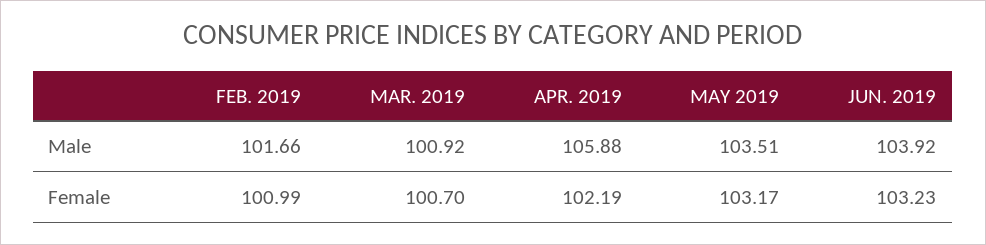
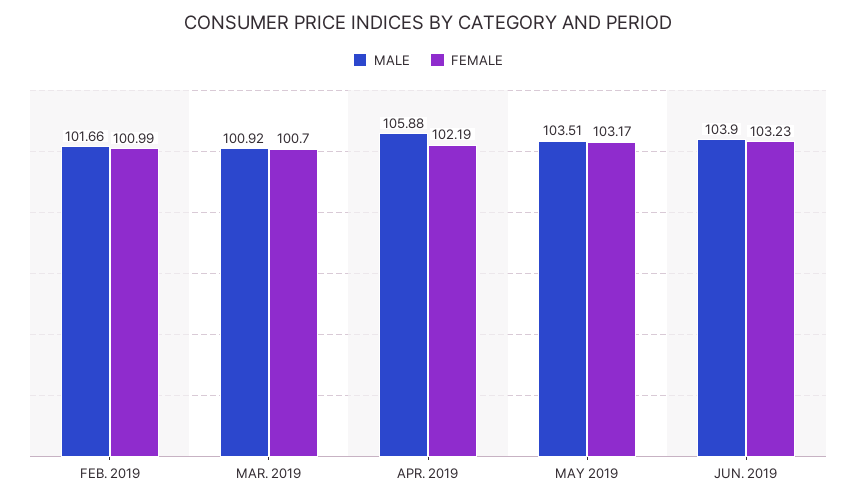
  {
    "Male": {
      "FEB. 2019": 101.66,
      "MAR. 2019": 100.92,
      "APR. 2019": 105.88,
      "MAY 2019": 103.51,
-     "JUN. 2019": 103.92
+     "JUN. 2019": 103.9
    },
    "Female": {
      "FEB. 2019": 100.99,
      "MAR. 2019": 100.7,
      "APR. 2019": 102.19,
      "MAY 2019": 103.17,
      "JUN. 2019": 103.23
    }
  }

